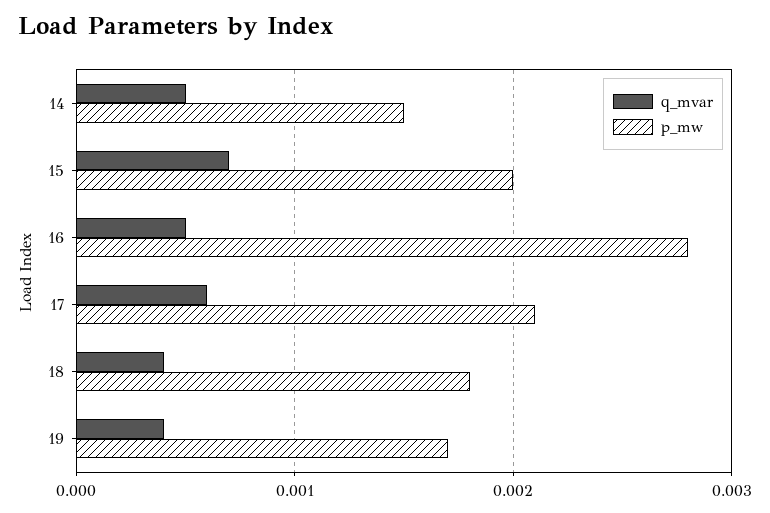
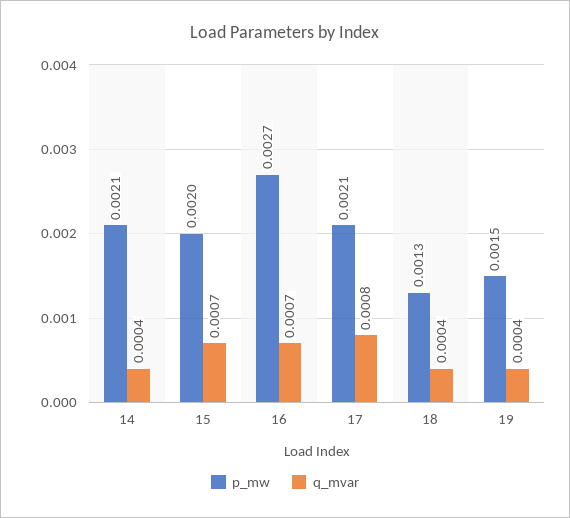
  {
    "q_mvar": {
-     "14": 0.0005,
+     "14": 0.0004,
      "15": 0.0007,
-     "16": 0.0005,
+     "16": 0.0007,
-     "17": 0.0006,
+     "17": 0.0008,
      "18": 0.0004,
      "19": 0.0004
    },
    "p_mw": {
-     "14": 0.0015,
+     "14": 0.0021,
      "15": 0.002,
-     "16": 0.0028,
+     "16": 0.0027,
      "17": 0.0021,
-     "18": 0.0018,
+     "18": 0.0013,
-     "19": 0.0017
+     "19": 0.0015
    }
  }

